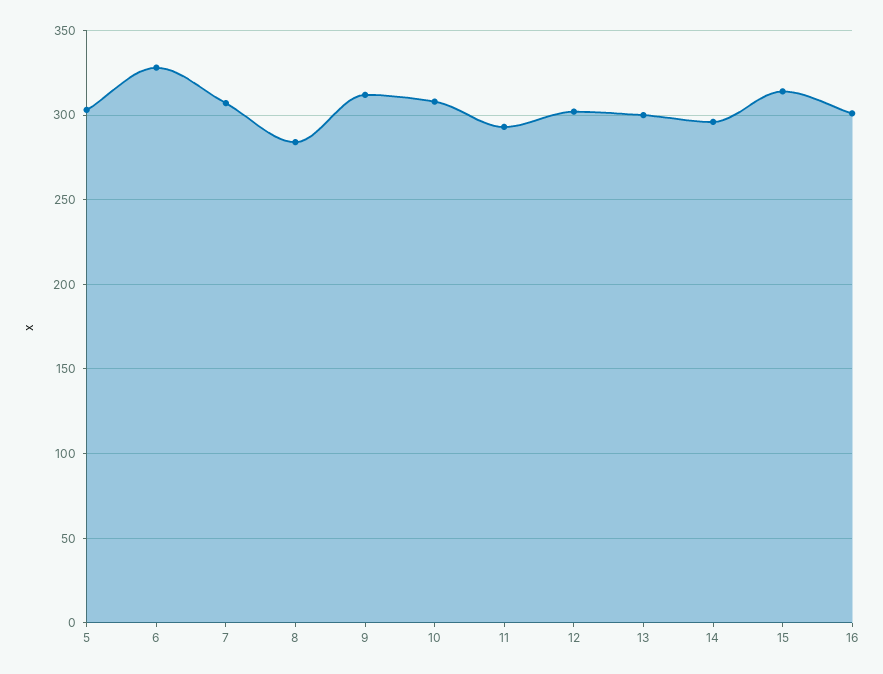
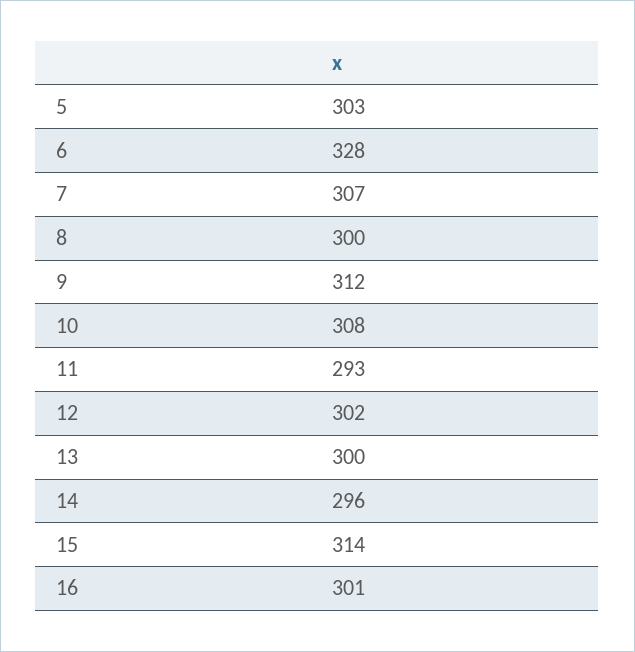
  {
    "5": 303,
    "6": 328,
    "7": 307,
-   "8": 285,
+   "8": 300,
    "9": 312,
    "10": 308,
    "11": 293,
    "12": 302,
    "13": 300,
    "14": 296,
    "15": 314,
    "16": 301
  }

